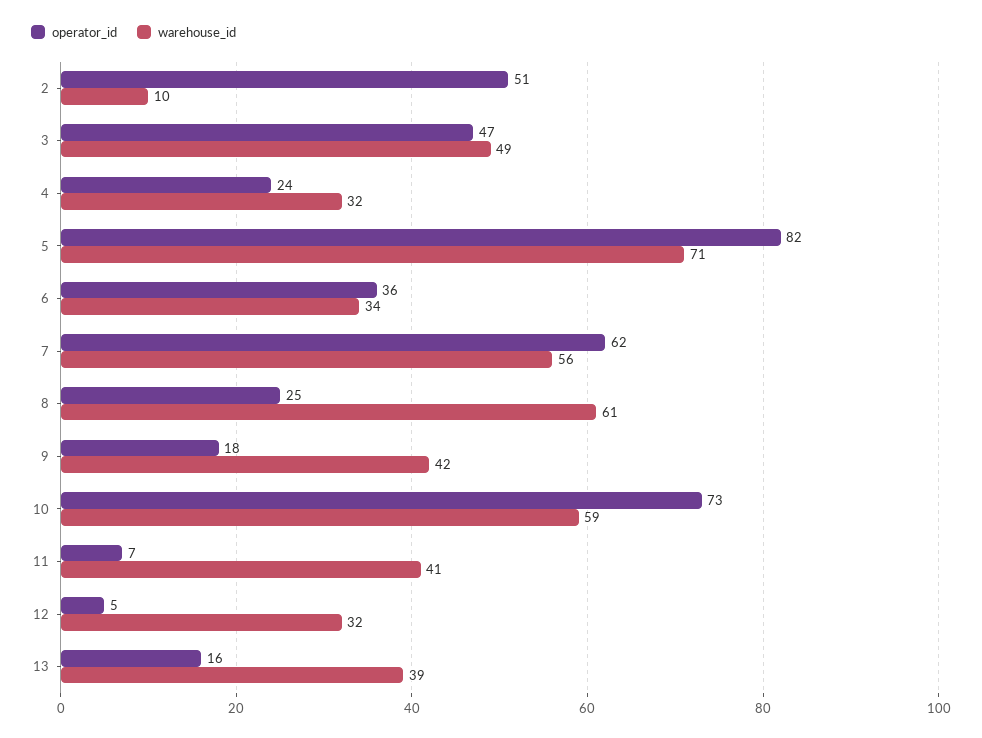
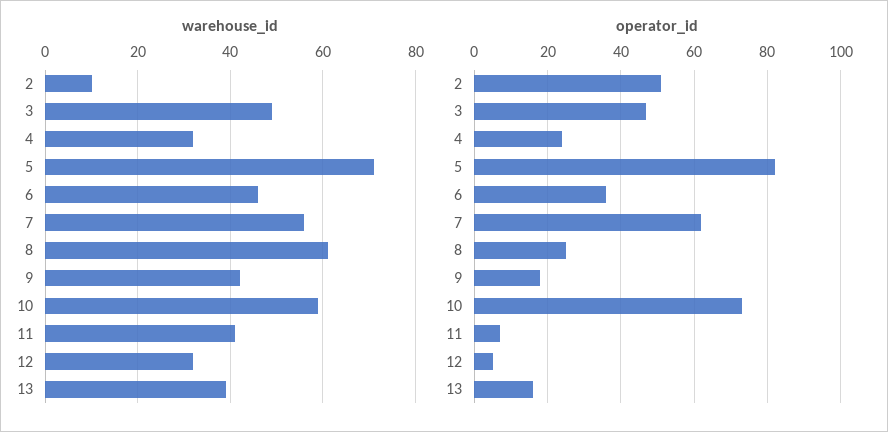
  {
    "operator_id": {
      "2": 51,
      "3": 47,
      "4": 24,
      "5": 82,
      "6": 36,
      "7": 62,
      "8": 25,
      "9": 18,
      "10": 73,
      "11": 7,
      "12": 5,
      "13": 16
    },
    "warehouse_id": {
      "2": 10,
      "3": 49,
      "4": 32,
      "5": 71,
-     "6": 34,
+     "6": 45,
      "7": 56,
      "8": 61,
      "9": 42,
      "10": 59,
      "11": 41,
      "12": 32,
      "13": 39
    }
  }

